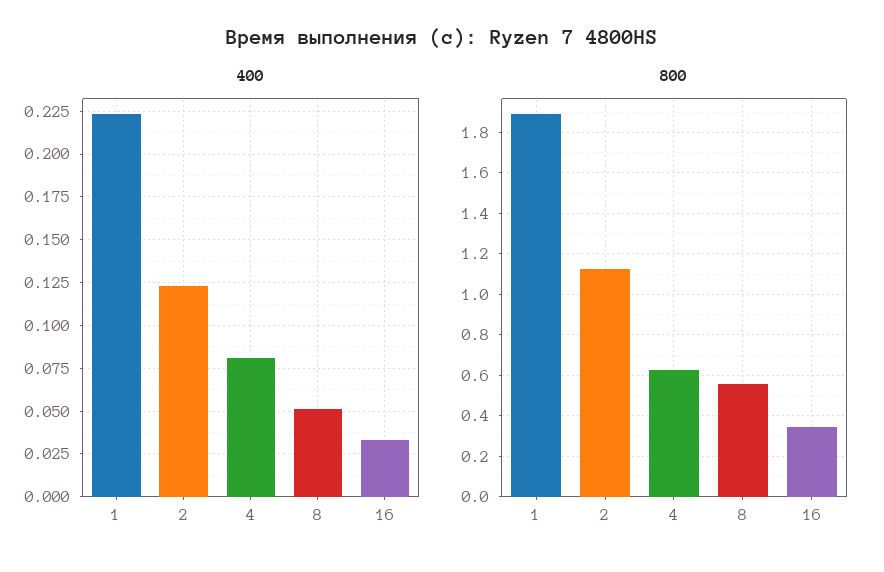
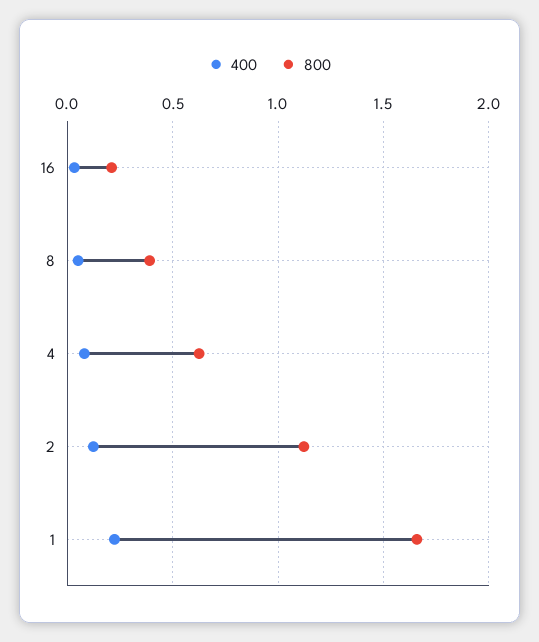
  {
    "400": {
      "1": 0.225,
      "2": 0.125,
      "4": 0.08,
      "8": 0.05,
      "16": 0.035
    },
    "800": {
-     "1": 1.9,
+     "1": 1.65,
      "2": 1.1,
      "4": 0.65,
-     "8": 0.55,
+     "8": 0.4,
-     "16": 0.35
+     "16": 0.2
    }
  }

